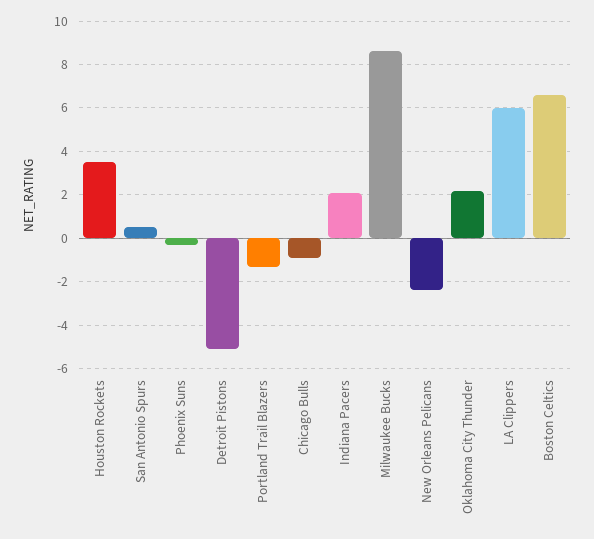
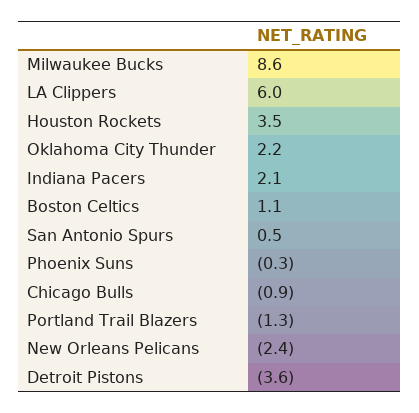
  {
    "Houston Rockets": 3.5,
    "San Antonio Spurs": 0.5,
    "Phoenix Suns": -0.3,
-   "Detroit Pistons": -5,
+   "Detroit Pistons": -3.6,
    "Portland Trail Blazers": -1.3,
    "Chicago Bulls": -0.9,
    "Indiana Pacers": 2.1,
    "Milwaukee Bucks": 8.6,
    "New Orleans Pelicans": -2.4,
    "Oklahoma City Thunder": 2.2,
    "LA Clippers": 6,
-   "Boston Celtics": 6.5
+   "Boston Celtics": 1.1
  }

